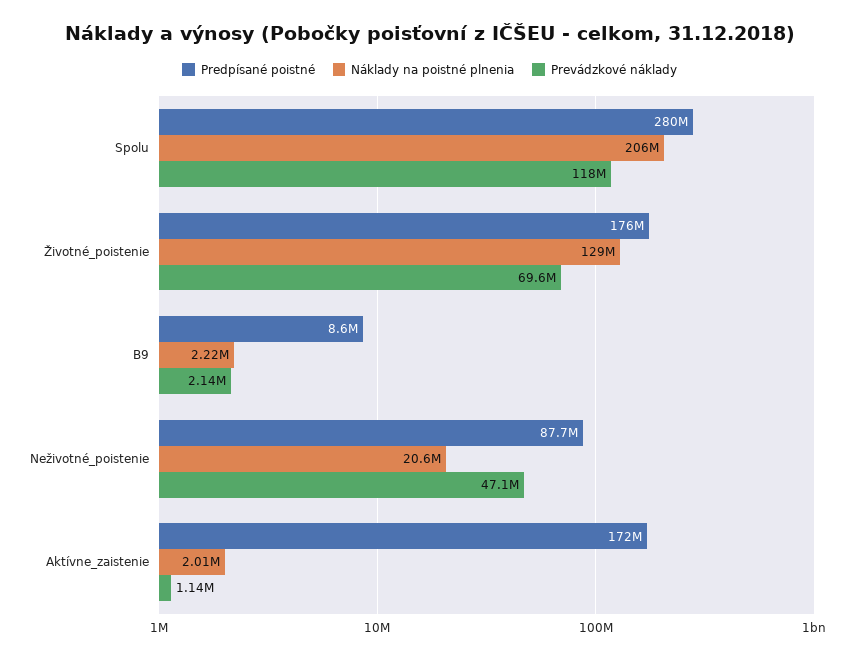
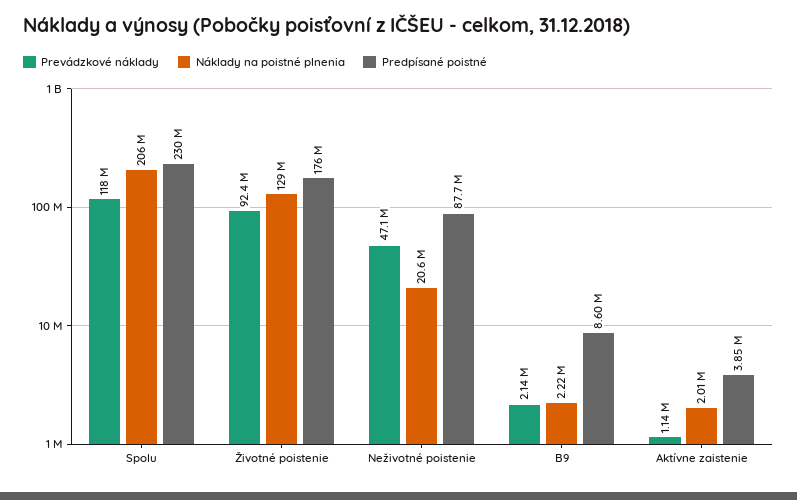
  {
    "Predpísané poistné": {
-     "Spolu": 280000000,
+     "Spolu": 230000000,
      "Životné_poistenie": 176000000,
      "B9": 8600000,
      "Neživotné_poistenie": 87700000,
-     "Aktívne_zaistenie": 172000000
+     "Aktívne_zaistenie": 3850000
    },
    "Náklady na poistné plnenia": {
      "Spolu": 206000000,
      "Životné_poistenie": 129000000,
      "B9": 2220000,
      "Neživotné_poistenie": 20600000,
      "Aktívne_zaistenie": 2010000
    },
    "Prevádzkové náklady": {
      "Spolu": 118000000,
-     "Životné_poistenie": 69600000,
+     "Životné_poistenie": 92400000,
      "B9": 2140000,
      "Neživotné_poistenie": 47100000,
      "Aktívne_zaistenie": 1140000
    }
  }

